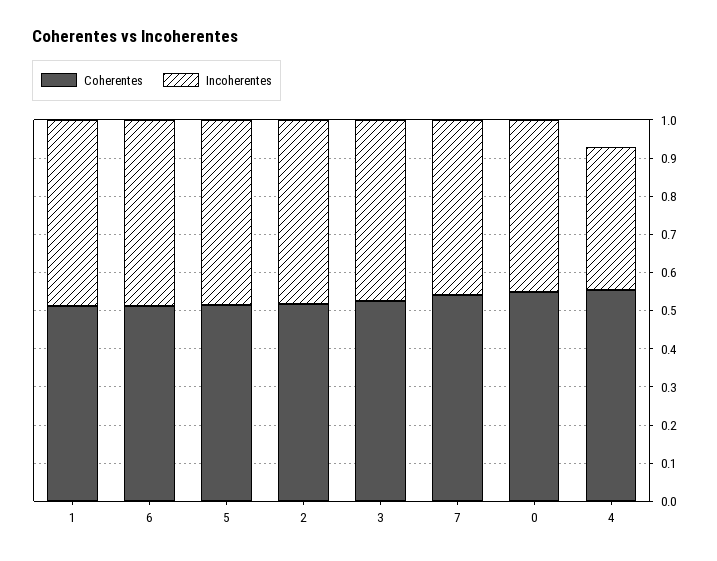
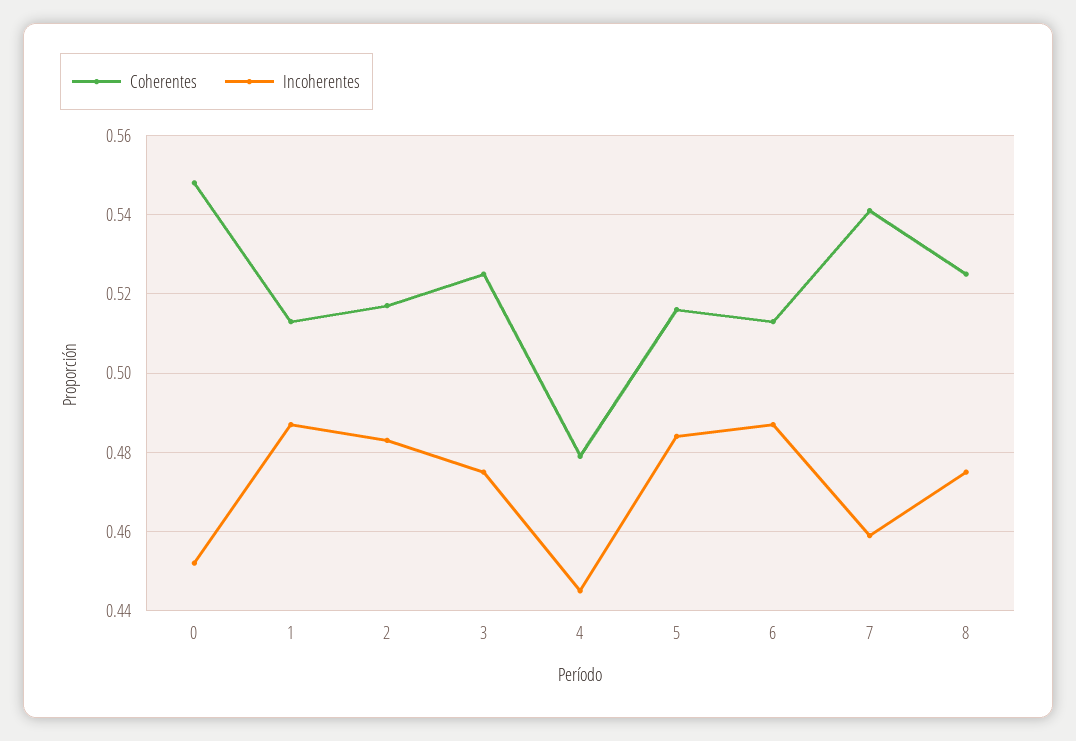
  {
    "Coherentes": {
      "1": 0.515,
      "6": 0.515,
      "5": 0.515,
      "2": 0.515,
      "3": 0.525,
      "7": 0.54,
      "0": 0.55,
-     "4": 0.55
+     "4": 0.48,
+     "8": 0.525
    },
    "Incoherentes": {
      "1": 0.485,
      "6": 0.485,
      "5": 0.485,
      "2": 0.485,
      "3": 0.475,
      "7": 0.46,
      "0": 0.45,
-     "4": 0.375
+     "4": 0.445,
+     "8": 0.475
    }
  }

